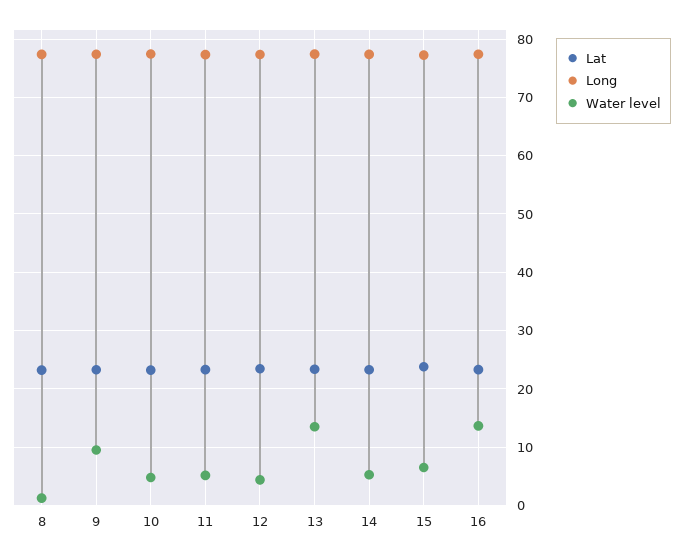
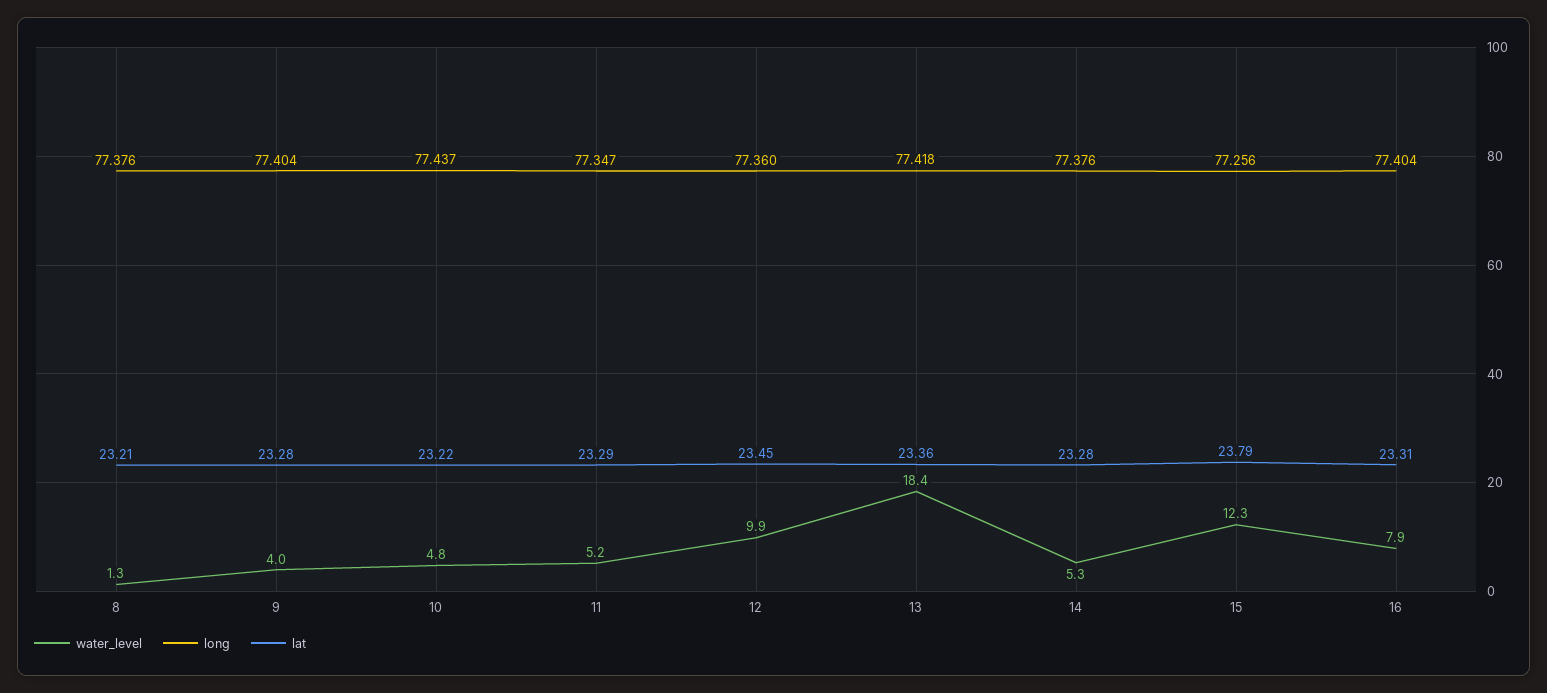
  {
    "Lat": {
      "8": 23.21,
      "9": 23.28,
      "10": 23.22,
      "11": 23.29,
      "12": 23.45,
      "13": 23.36,
      "14": 23.28,
      "15": 23.79,
      "16": 23.31
    },
    "Long": {
      "8": 77.376,
      "9": 77.404,
      "10": 77.437,
      "11": 77.347,
      "12": 77.36,
      "13": 77.418,
      "14": 77.376,
      "15": 77.256,
      "16": 77.404
    },
    "Water level": {
      "8": 1.3,
-     "9": 10,
+     "9": 4,
      "10": 4.8,
      "11": 5.2,
-     "12": 4,
+     "12": 9.9,
-     "13": 14,
+     "13": 18.4,
      "14": 5.3,
-     "15": 6,
+     "15": 12.3,
-     "16": 14
+     "16": 7.9
    }
  }

